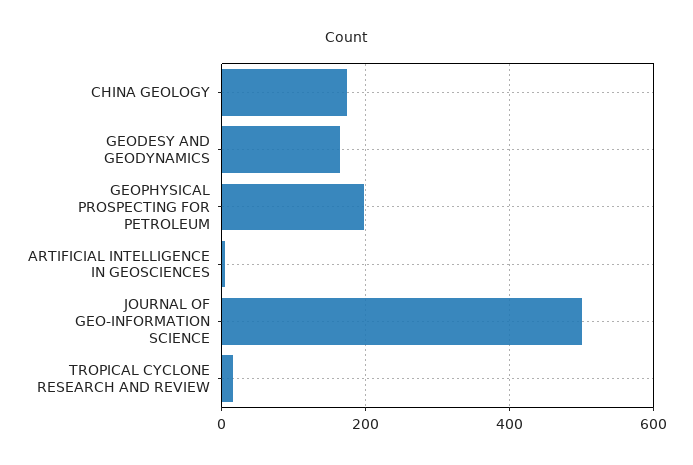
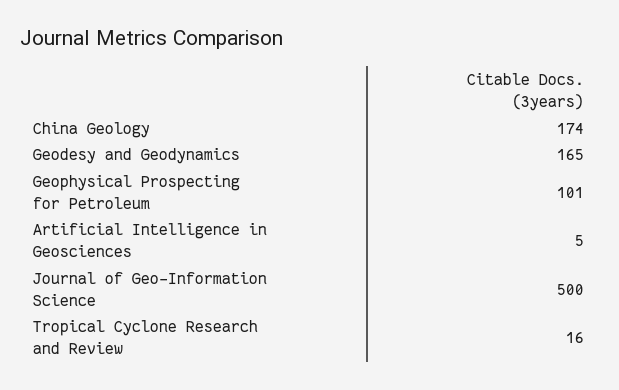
  {
    "CHINA GEOLOGY": 174,
    "GEODESY AND GEODYNAMICS": 165,
-   "GEOPHYSICAL PROSPECTING FOR PETROLEUM": 200,
+   "GEOPHYSICAL PROSPECTING FOR PETROLEUM": 101,
    "ARTIFICIAL INTELLIGENCE IN GEOSCIENCES": 5,
    "JOURNAL OF GEO-INFORMATION SCIENCE": 500,
    "TROPICAL CYCLONE RESEARCH AND REVIEW": 16
  }

